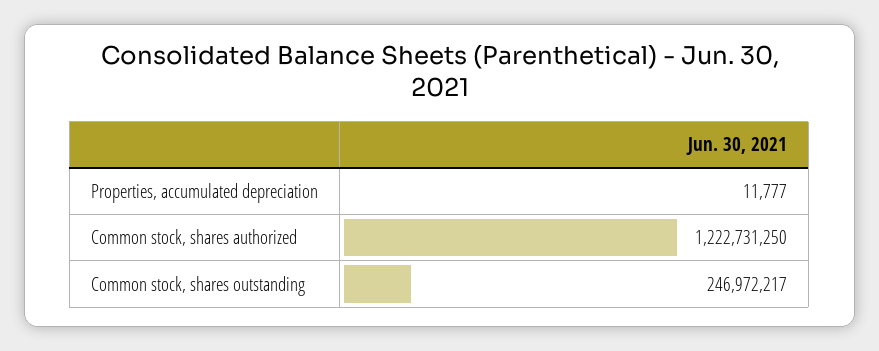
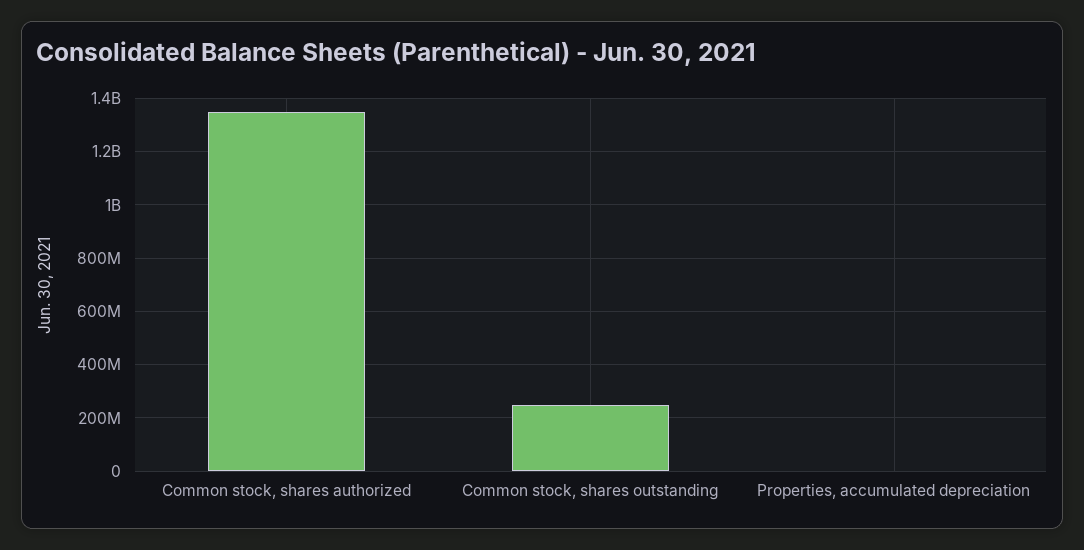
  {
    "Properties, accumulated depreciation": 11777,
-   "Common stock, shares authorized": 1222731250,
+   "Common stock, shares authorized": 1350000000,
    "Common stock, shares outstanding": 246972217
  }

